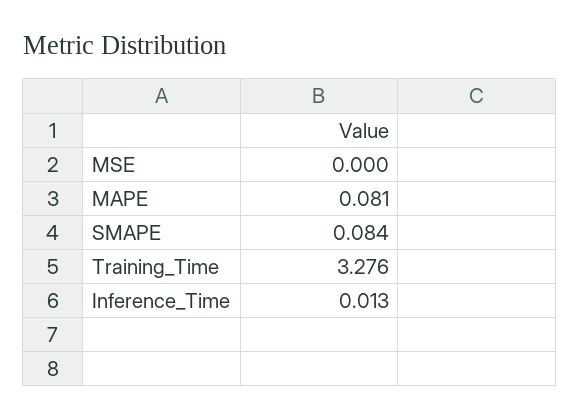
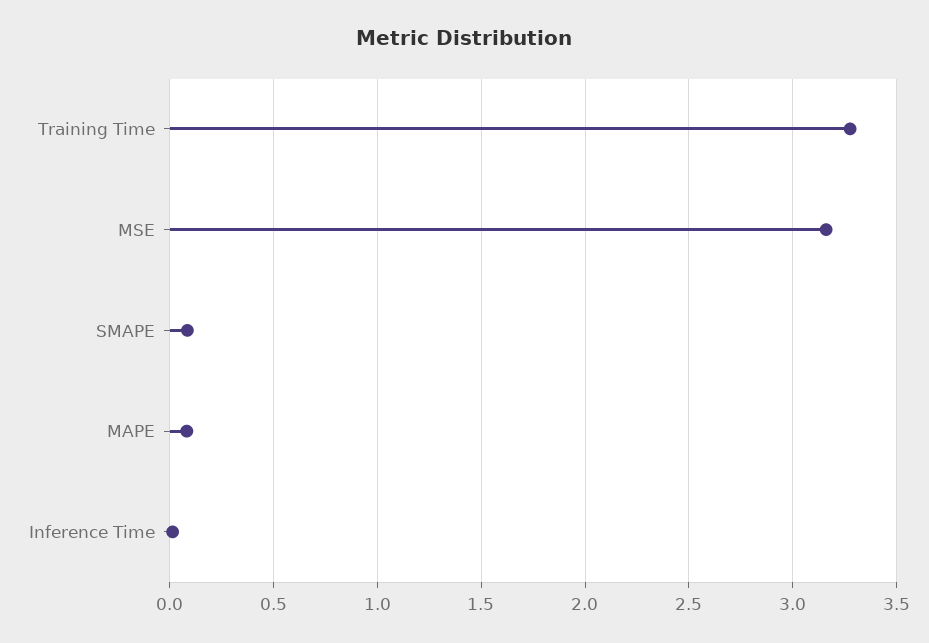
  {
-   "MSE": 0,
+   "MSE": 3.15,
    "MAPE": 0.081,
    "SMAPE": 0.084,
    "Training_Time": 3.276,
    "Inference_Time": 0.013
  }

